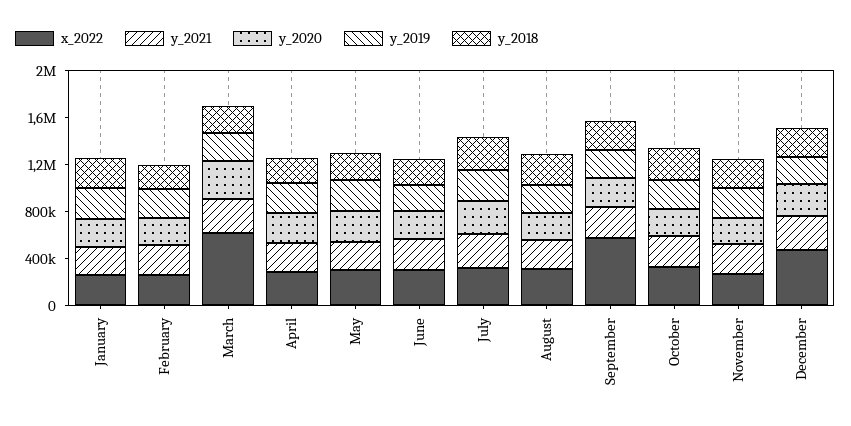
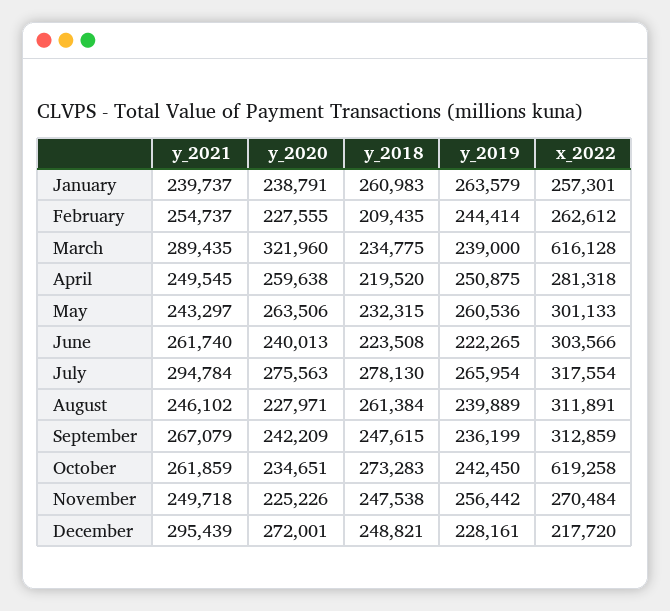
  {
    "x_2022": {
      "January": 257301,
      "February": 262612,
      "March": 616128,
      "April": 281318,
      "May": 301133,
      "June": 303566,
      "July": 317554,
      "August": 311891,
-     "September": 600000,
+     "September": 312859,
-     "October": 300000,
+     "October": 619258,
      "November": 270484,
-     "December": 500000
+     "December": 217720
    },
    "y_2021": {
      "January": 239737,
      "February": 254737,
      "March": 289435,
      "April": 249545,
      "May": 243297,
      "June": 261740,
      "July": 294784,
      "August": 246102,
      "September": 267079,
      "October": 261859,
      "November": 249718,
      "December": 295439
    },
    "y_2020": {
      "January": 238791,
      "February": 227555,
      "March": 321960,
      "April": 259638,
      "May": 263506,
      "June": 240013,
      "July": 275563,
      "August": 227971,
      "September": 242209,
      "October": 234651,
      "November": 225226,
      "December": 272001
    },
    "y_2019": {
      "January": 263579,
      "February": 244414,
      "March": 239000,
      "April": 250875,
      "May": 260536,
      "June": 222265,
      "July": 265954,
      "August": 239889,
      "September": 236199,
      "October": 242450,
      "November": 256442,
      "December": 228161
    },
    "y_2018": {
      "January": 260983,
      "February": 209435,
      "March": 234775,
      "April": 219520,
      "May": 232315,
      "June": 223508,
      "July": 278130,
      "August": 261384,
      "September": 247615,
      "October": 273283,
      "November": 247538,
      "December": 248821
    }
  }

